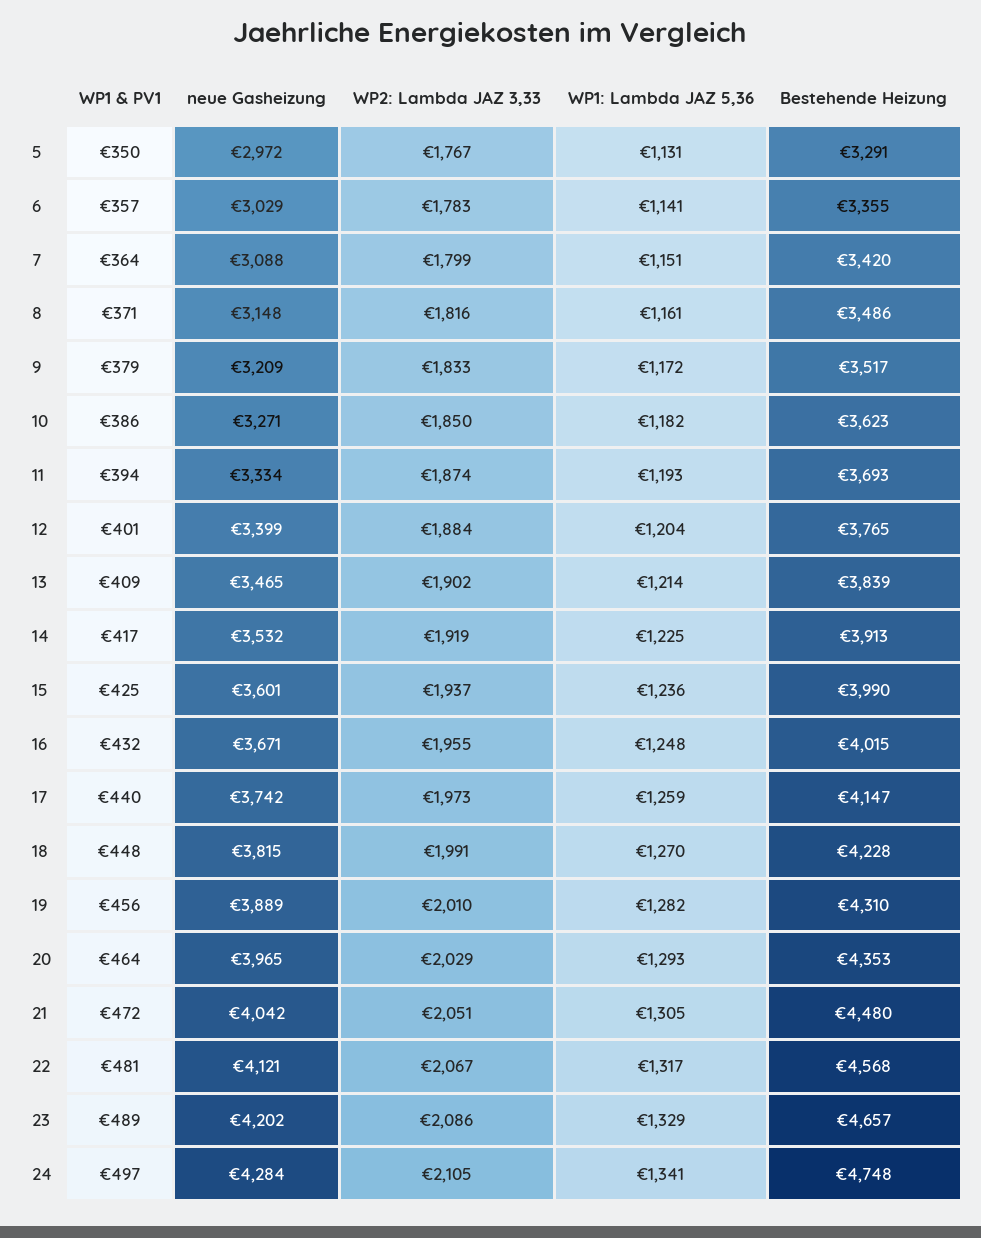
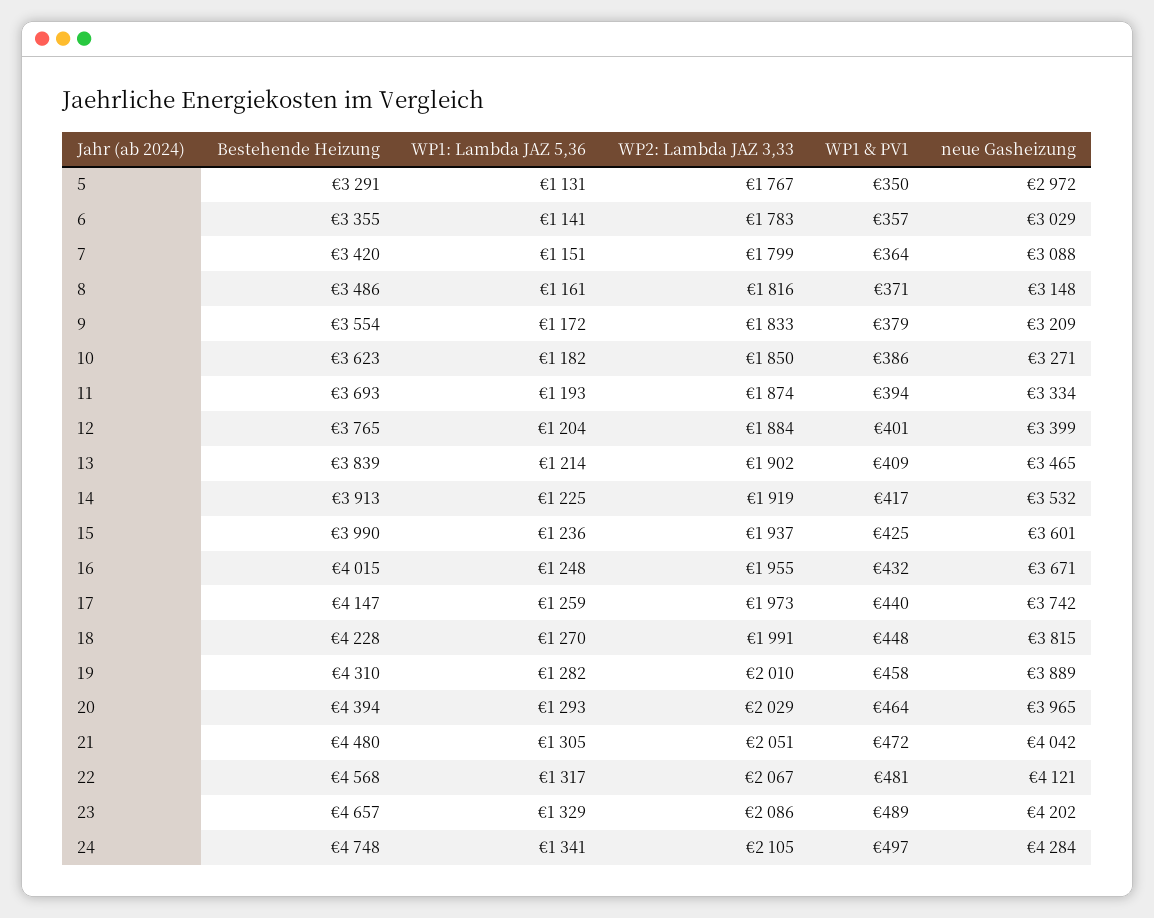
  {
    "WP1 & PV1": {
      "5": 350,
      "6": 357,
      "7": 364,
      "8": 371,
      "9": 379,
      "10": 386,
      "11": 394,
      "12": 401,
      "13": 409,
      "14": 417,
      "15": 425,
      "16": 432,
      "17": 440,
      "18": 448,
-     "19": 456,
+     "19": 458,
      "20": 464,
      "21": 472,
      "22": 481,
      "23": 489,
      "24": 497
    },
    "neue Gasheizung": {
      "5": 2972,
      "6": 3029,
      "7": 3088,
      "8": 3148,
      "9": 3209,
      "10": 3271,
      "11": 3334,
      "12": 3399,
      "13": 3465,
      "14": 3532,
      "15": 3601,
      "16": 3671,
      "17": 3742,
      "18": 3815,
      "19": 3889,
      "20": 3965,
      "21": 4042,
      "22": 4121,
      "23": 4202,
      "24": 4284
    },
    "WP2: Lambda JAZ 3,33": {
      "5": 1767,
      "6": 1783,
      "7": 1799,
      "8": 1816,
      "9": 1833,
      "10": 1850,
      "11": 1874,
      "12": 1884,
      "13": 1902,
      "14": 1919,
      "15": 1937,
      "16": 1955,
      "17": 1973,
      "18": 1991,
      "19": 2010,
      "20": 2029,
      "21": 2051,
      "22": 2067,
      "23": 2086,
      "24": 2105
    },
    "WP1: Lambda JAZ 5,36": {
      "5": 1131,
      "6": 1141,
      "7": 1151,
      "8": 1161,
      "9": 1172,
      "10": 1182,
      "11": 1193,
      "12": 1204,
      "13": 1214,
      "14": 1225,
      "15": 1236,
      "16": 1248,
      "17": 1259,
      "18": 1270,
      "19": 1282,
      "20": 1293,
      "21": 1305,
      "22": 1317,
      "23": 1329,
      "24": 1341
    },
    "Bestehende Heizung": {
      "5": 3291,
      "6": 3355,
      "7": 3420,
      "8": 3486,
-     "9": 3517,
+     "9": 3554,
      "10": 3623,
      "11": 3693,
      "12": 3765,
      "13": 3839,
      "14": 3913,
      "15": 3990,
      "16": 4015,
      "17": 4147,
      "18": 4228,
      "19": 4310,
-     "20": 4353,
+     "20": 4394,
      "21": 4480,
      "22": 4568,
      "23": 4657,
      "24": 4748
    }
  }

